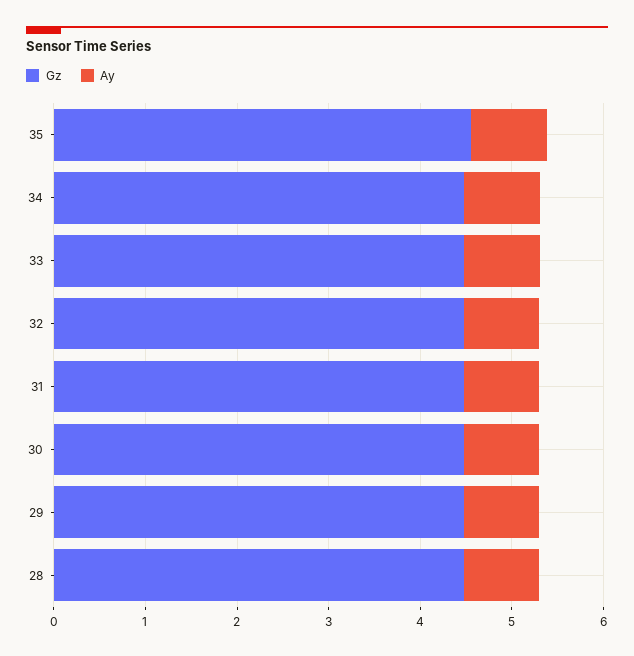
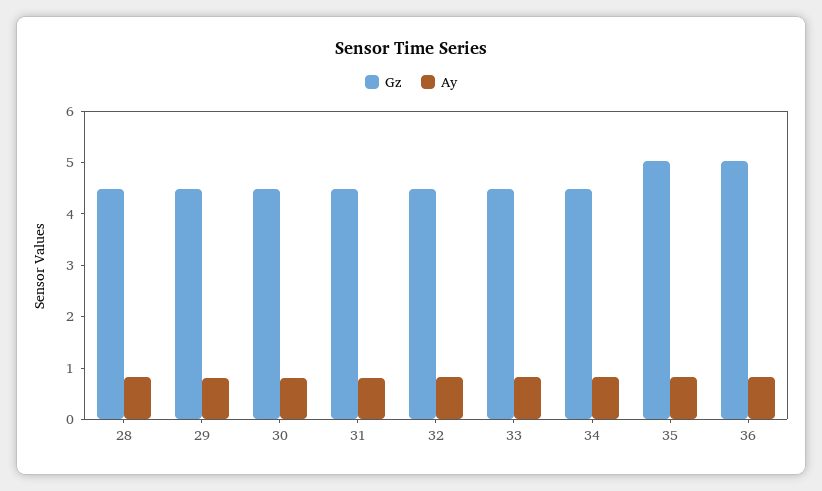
  {
    "Gz": {
-     "35": 4.6,
+     "35": 5,
      "34": 4.4,
      "33": 4.4,
      "32": 4.4,
      "31": 4.4,
      "30": 4.4,
      "29": 4.4,
-     "28": 4.4
+     "28": 4.4,
+     "36": 5
    },
    "Ay": {
      "35": 0.8,
      "34": 0.8,
      "33": 0.8,
      "32": 0.8,
      "31": 0.8,
      "30": 0.8,
      "29": 0.8,
-     "28": 0.8
+     "28": 0.8,
+     "36": 0.8
    }
  }

